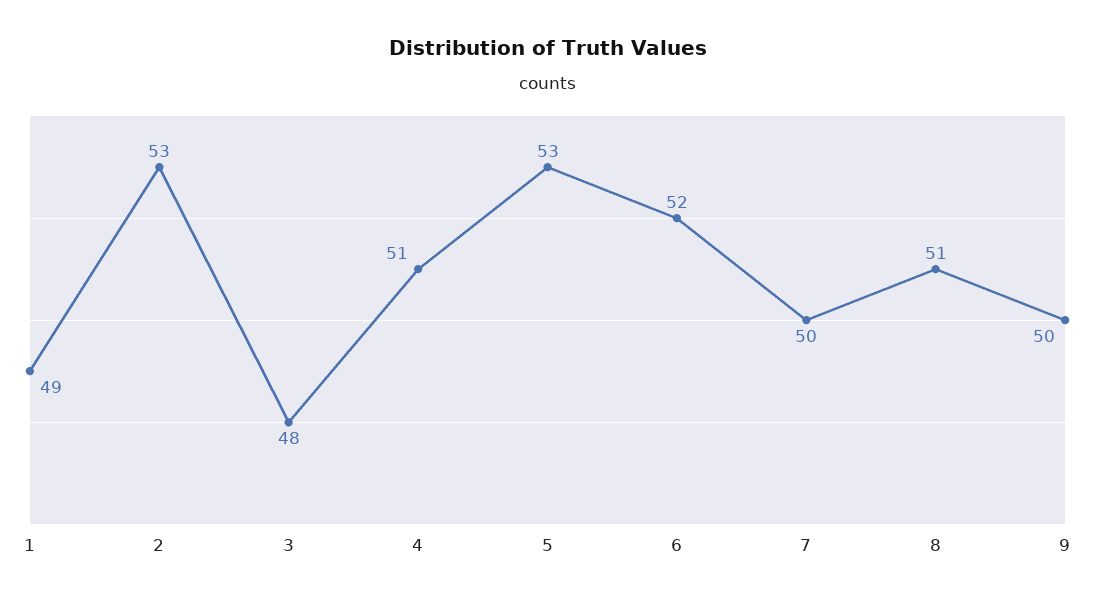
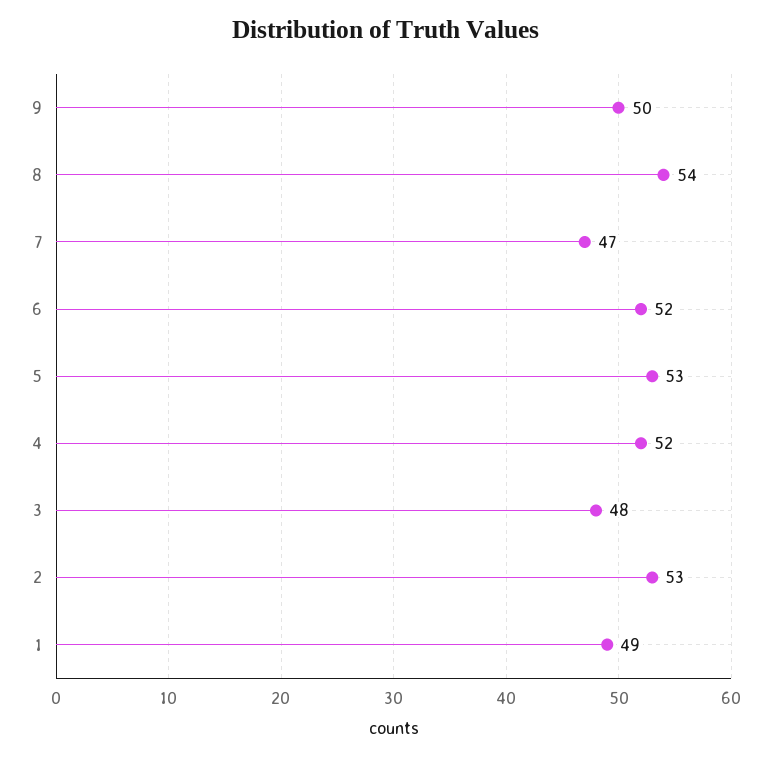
  {
    "1": 49,
    "2": 53,
    "3": 48,
-   "4": 51,
+   "4": 52,
    "5": 53,
    "6": 52,
-   "7": 50,
+   "7": 47,
-   "8": 51,
+   "8": 54,
    "9": 50
  }

